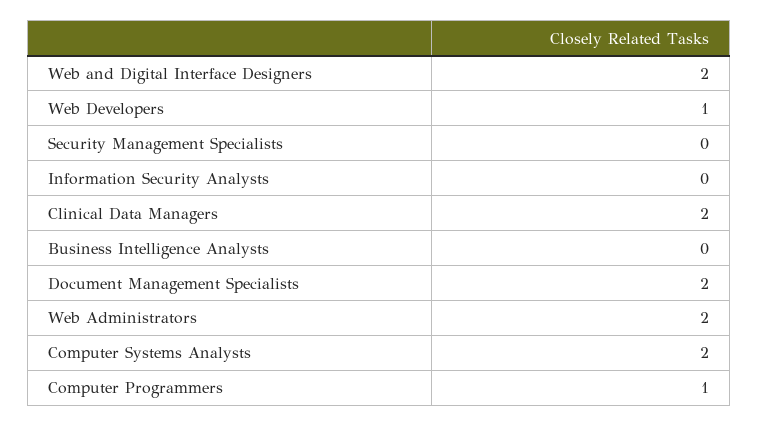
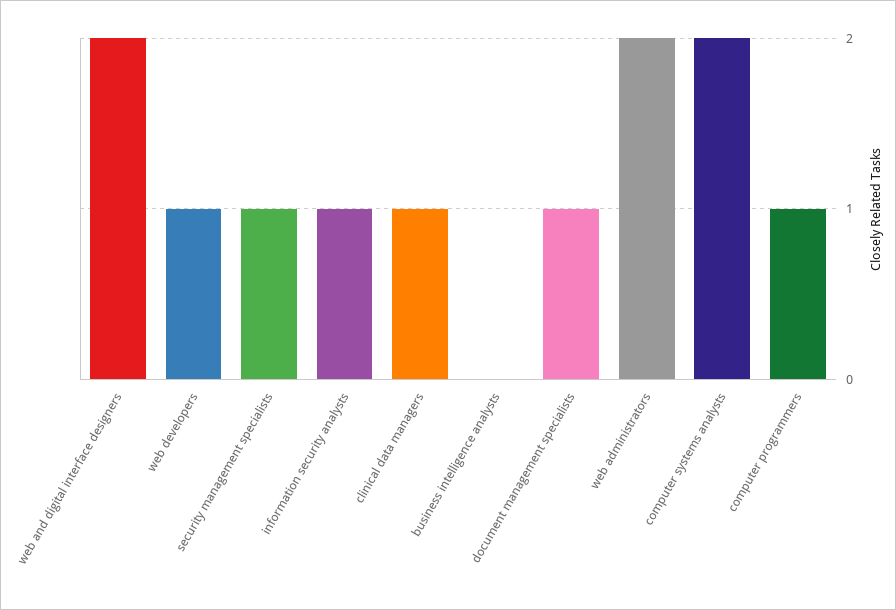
  {
    "Web and Digital Interface Designers": 2,
    "Web Developers": 1,
-   "Security Management Specialists": 0,
+   "Security Management Specialists": 1,
-   "Information Security Analysts": 0,
+   "Information Security Analysts": 1,
-   "Clinical Data Managers": 2,
+   "Clinical Data Managers": 1,
    "Business Intelligence Analysts": 0,
-   "Document Management Specialists": 2,
+   "Document Management Specialists": 1,
    "Web Administrators": 2,
    "Computer Systems Analysts": 2,
    "Computer Programmers": 1
  }

